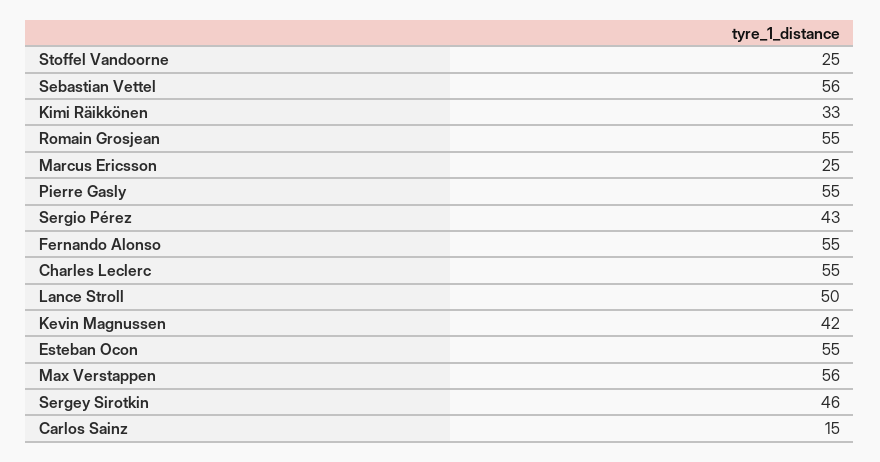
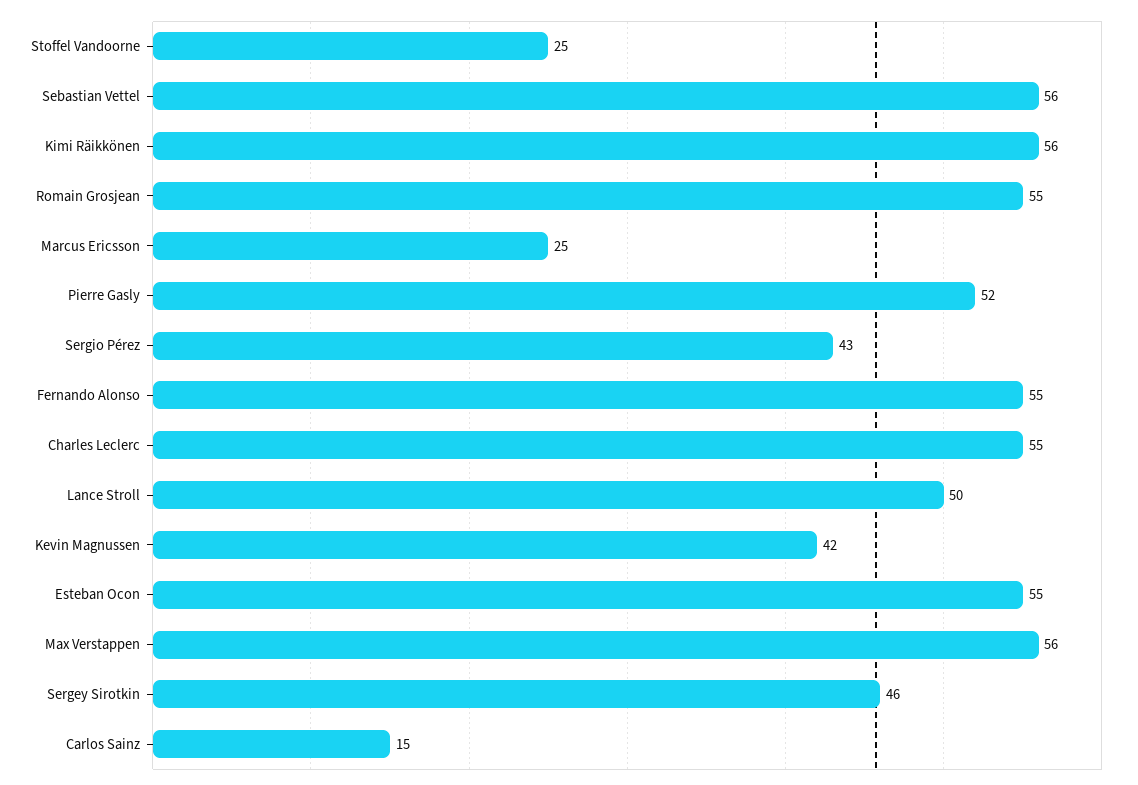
  {
    "Stoffel Vandoorne": 25,
    "Sebastian Vettel": 56,
-   "Kimi Räikkönen": 33,
+   "Kimi Räikkönen": 56,
    "Romain Grosjean": 55,
    "Marcus Ericsson": 25,
-   "Pierre Gasly": 55,
+   "Pierre Gasly": 52,
    "Sergio Pérez": 43,
    "Fernando Alonso": 55,
    "Charles Leclerc": 55,
    "Lance Stroll": 50,
    "Kevin Magnussen": 42,
    "Esteban Ocon": 55,
    "Max Verstappen": 56,
    "Sergey Sirotkin": 46,
    "Carlos Sainz": 15
  }

